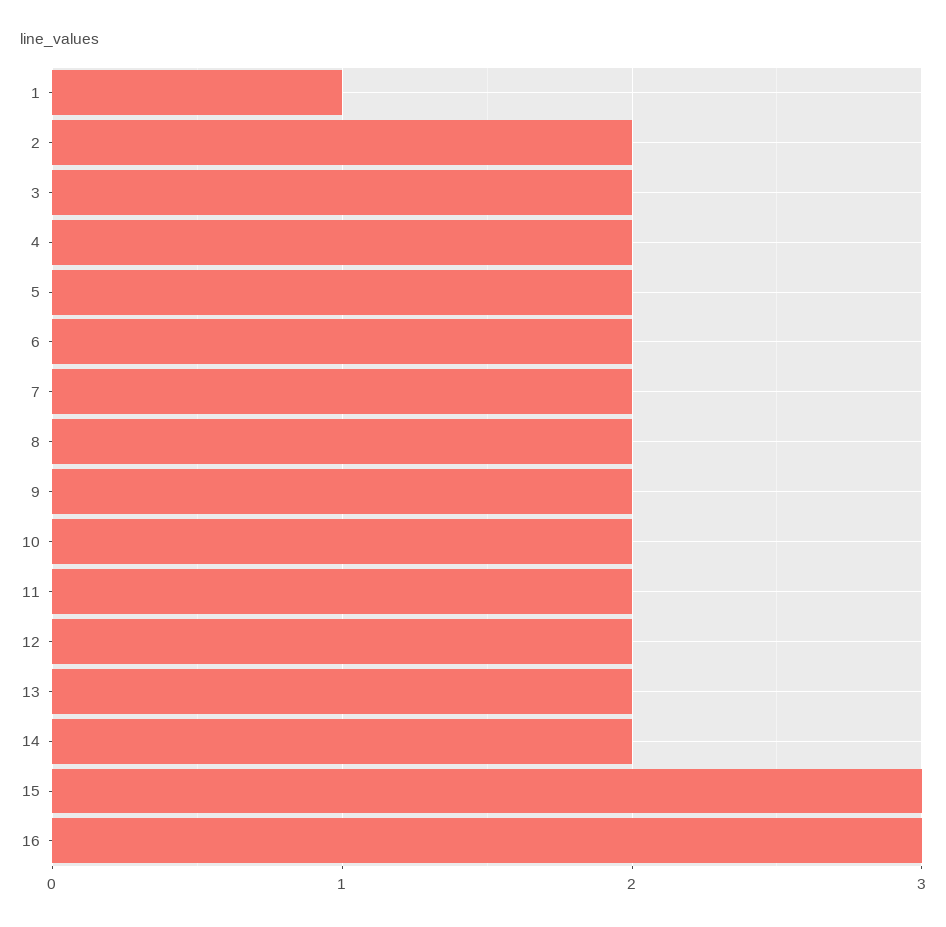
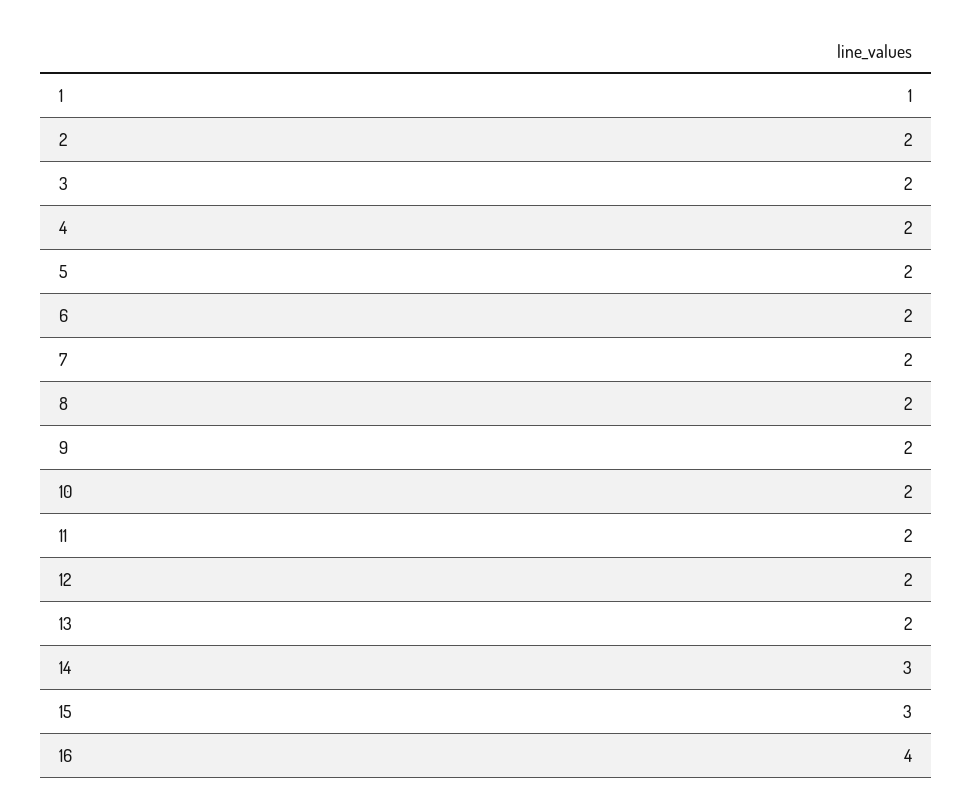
  {
    "1": 1,
    "2": 2,
    "3": 2,
    "4": 2,
    "5": 2,
    "6": 2,
    "7": 2,
    "8": 2,
    "9": 2,
    "10": 2,
    "11": 2,
    "12": 2,
    "13": 2,
-   "14": 2,
+   "14": 3,
    "15": 3,
-   "16": 3
+   "16": 4
  }

